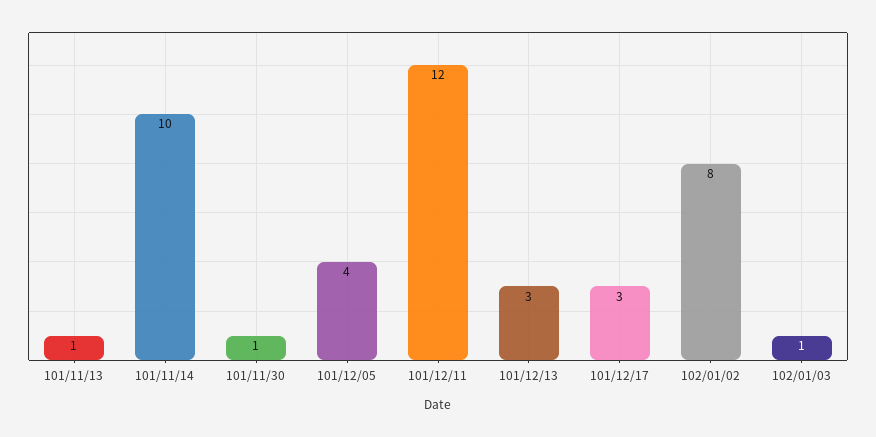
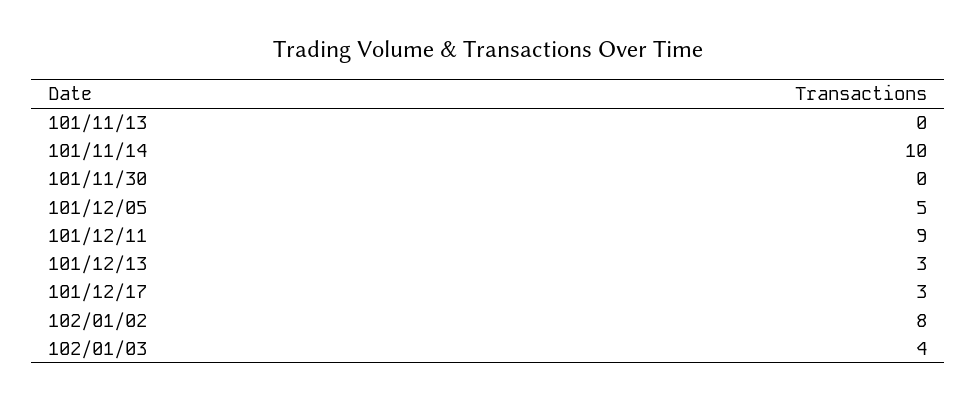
  {
-   "101/11/13": 1,
+   "101/11/13": 0,
    "101/11/14": 10,
-   "101/11/30": 1,
+   "101/11/30": 0,
-   "101/12/05": 4,
+   "101/12/05": 5,
-   "101/12/11": 12,
+   "101/12/11": 9,
    "101/12/13": 3,
    "101/12/17": 3,
    "102/01/02": 8,
-   "102/01/03": 1
+   "102/01/03": 4
  }

